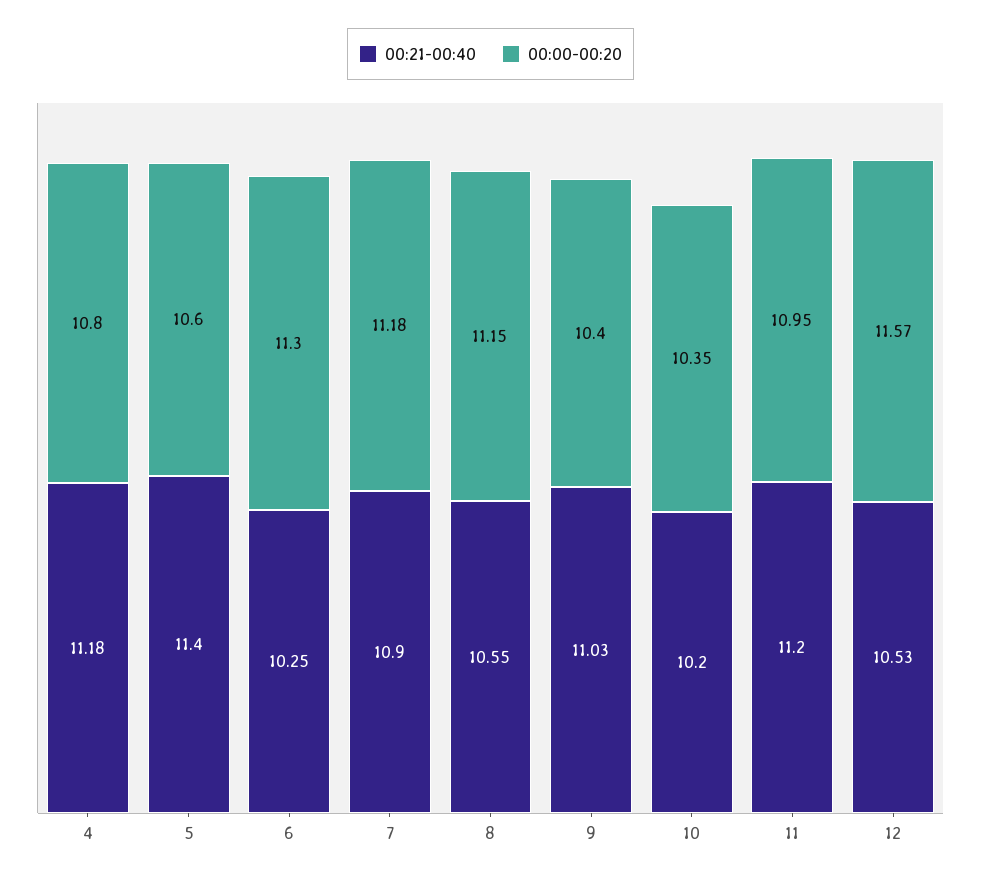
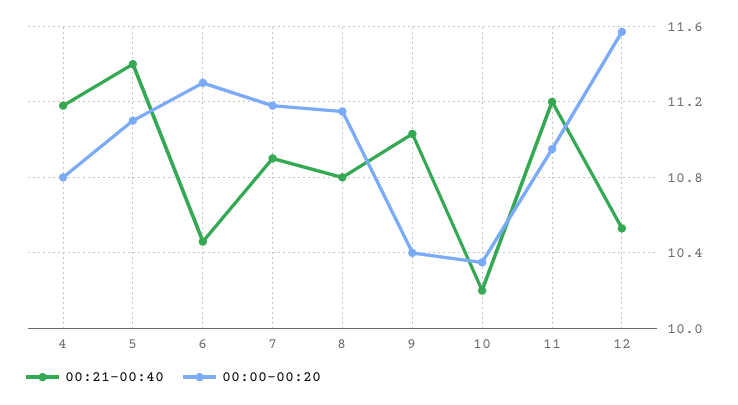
  {
    "00:21-00:40": {
      "4": 11.18,
      "5": 11.4,
-     "6": 10.25,
+     "6": 10.45,
      "7": 10.9,
-     "8": 10.55,
+     "8": 10.8,
      "9": 11.03,
      "10": 10.2,
      "11": 11.2,
      "12": 10.53
    },
    "00:00-00:20": {
      "4": 10.8,
-     "5": 10.6,
+     "5": 11.1,
      "6": 11.3,
      "7": 11.18,
      "8": 11.15,
      "9": 10.4,
      "10": 10.35,
      "11": 10.95,
      "12": 11.57
    }
  }

